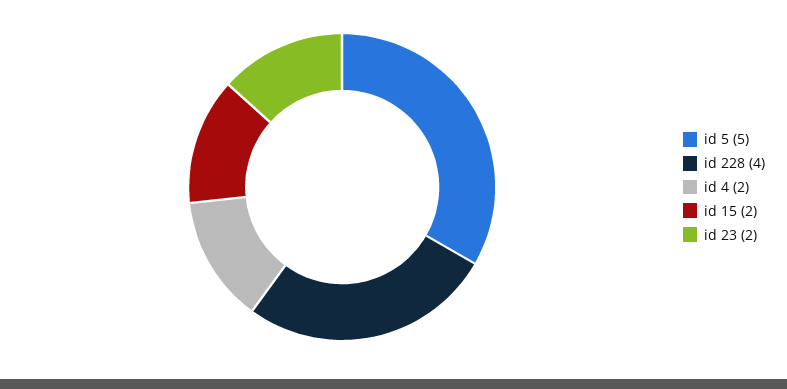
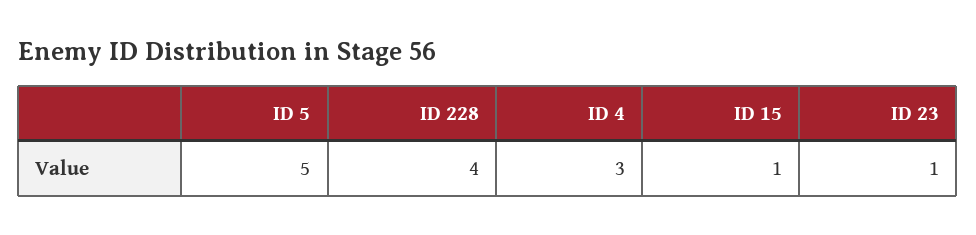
  {
    "id 5": 5,
    "id 228": 4,
-   "id 4": 2,
+   "id 4": 3,
-   "id 15": 2,
+   "id 15": 1,
-   "id 23": 2
+   "id 23": 1
  }

